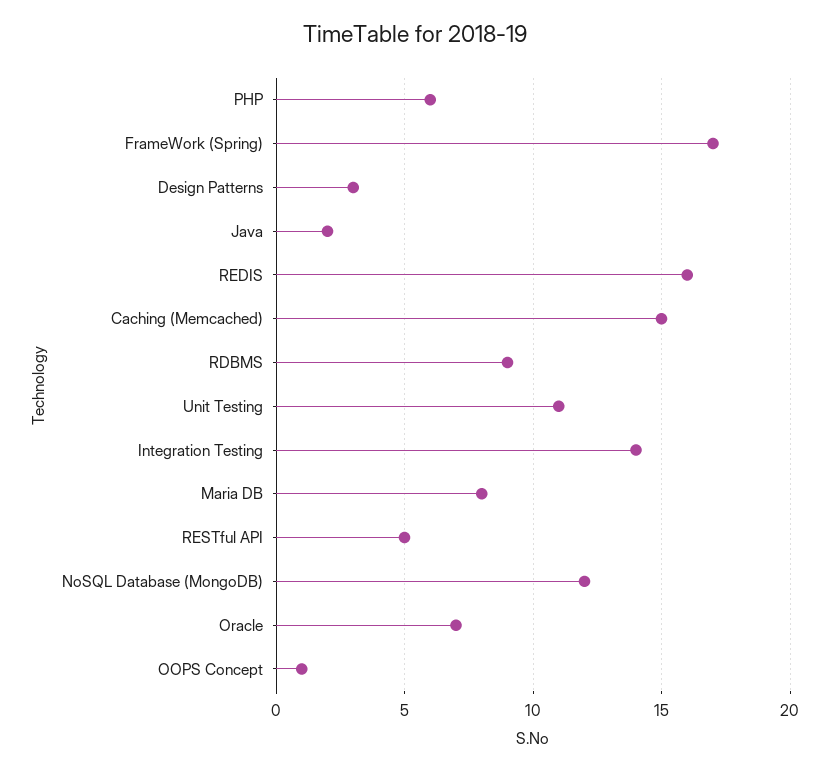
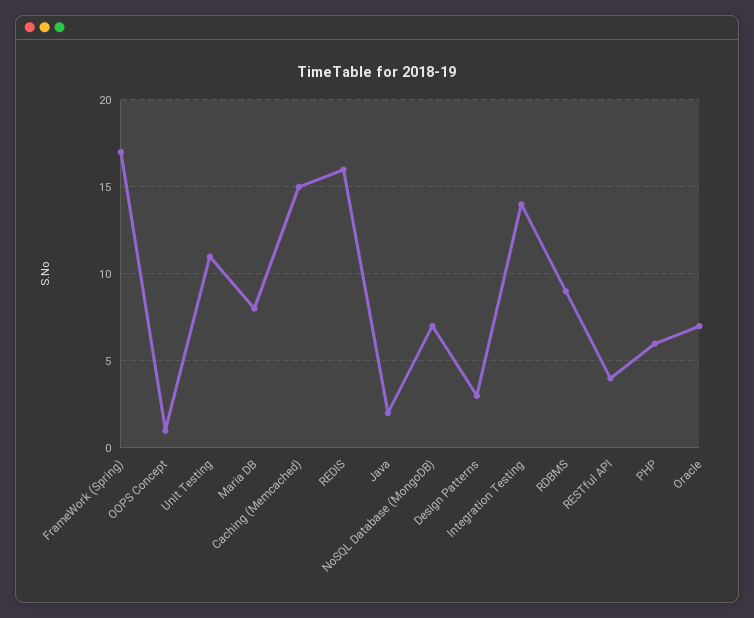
  {
    "PHP": 6,
    "FrameWork (Spring)": 17,
    "Design Patterns": 3,
    "Java": 2,
    "REDIS": 16,
    "Caching (Memcached)": 15,
    "RDBMS": 9,
    "Unit Testing": 11,
    "Integration Testing": 14,
    "Maria DB": 8,
-   "RESTful API": 5,
+   "RESTful API": 4,
-   "NoSQL Database (MongoDB)": 12,
+   "NoSQL Database (MongoDB)": 7,
    "Oracle": 7,
    "OOPS Concept": 1
  }

